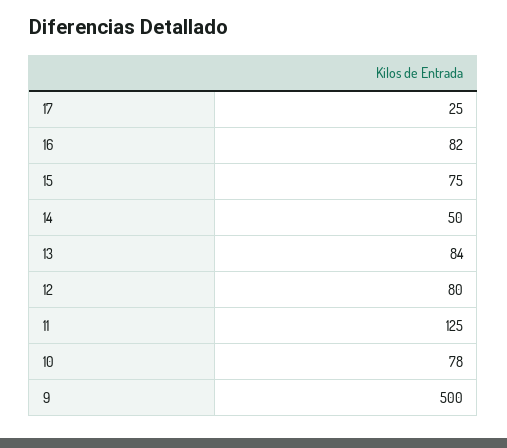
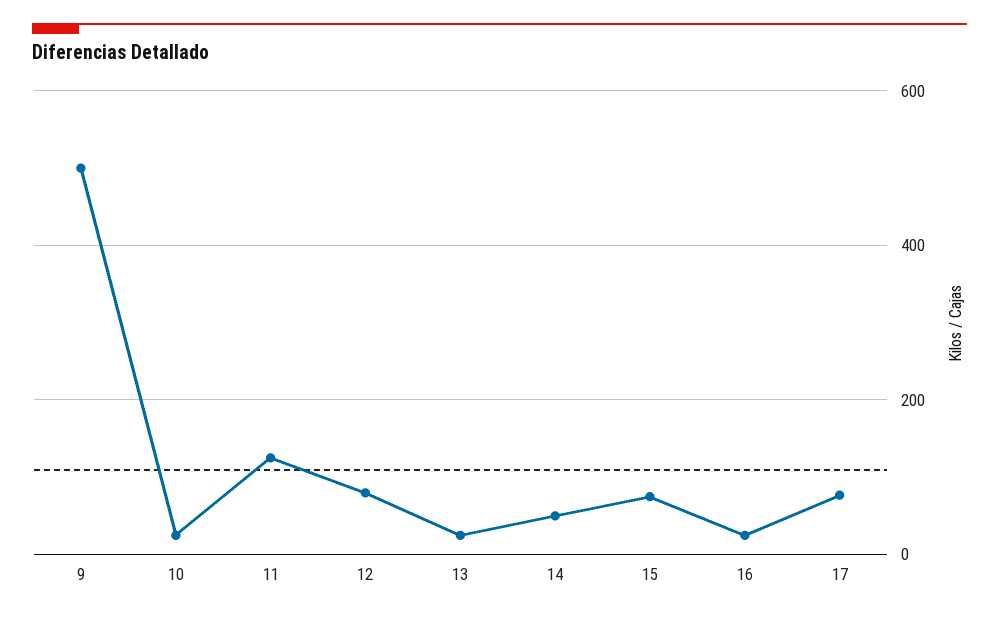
  {
-   "17": 25,
+   "17": 80,
-   "16": 82,
+   "16": 20,
    "15": 75,
    "14": 50,
-   "13": 84,
+   "13": 20,
    "12": 80,
    "11": 125,
-   "10": 78,
+   "10": 20,
    "9": 500
  }

